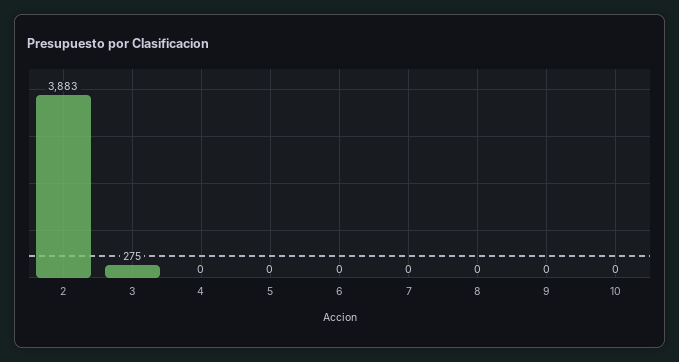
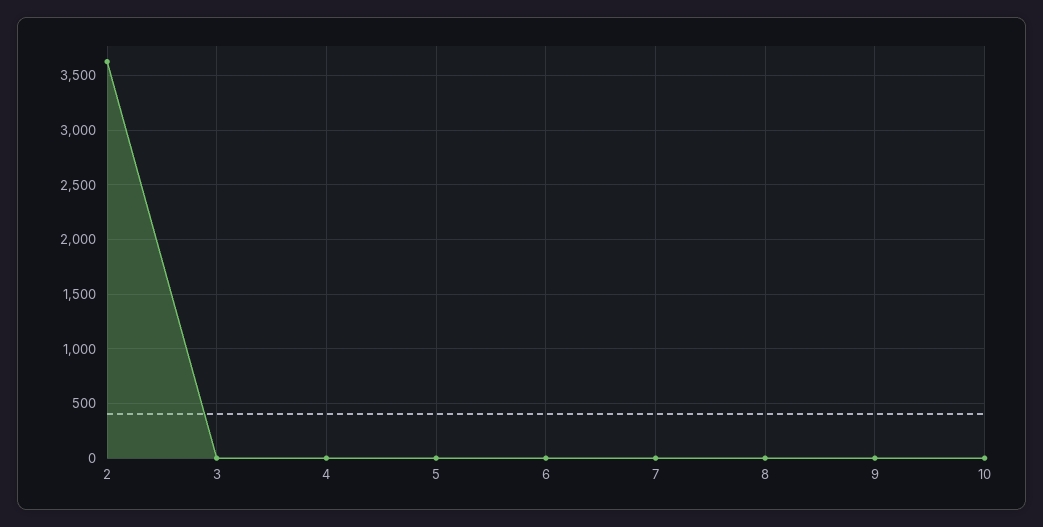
  {
-   "2": 3883,
+   "2": 3600,
-   "3": 275,
+   "3": 0,
    "4": 0,
    "5": 0,
    "6": 0,
    "7": 0,
    "8": 0,
    "9": 0,
    "10": 0
  }

